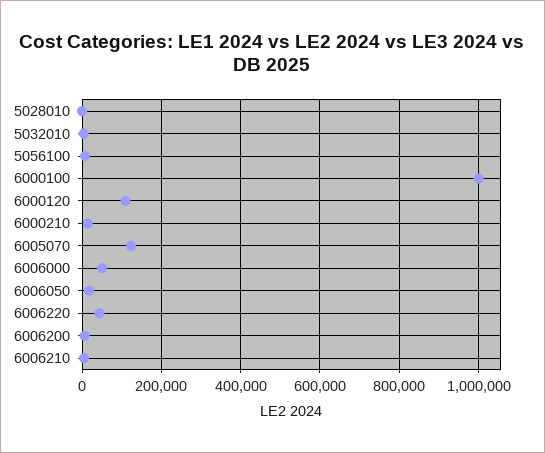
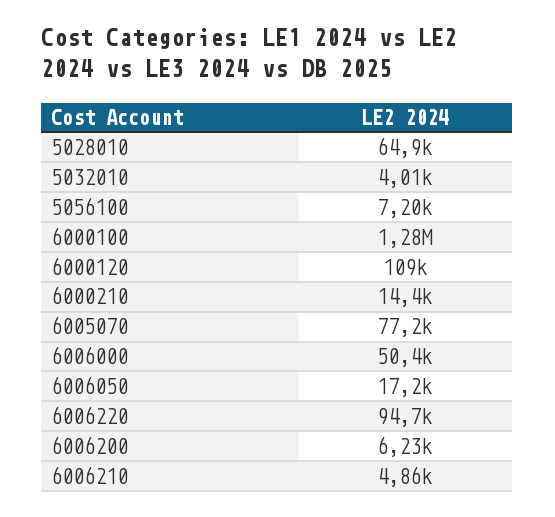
  {
-   "5028010": 0,
+   "5028010": 64900,
    "5032010": 4010,
    "5056100": 7200,
-   "6000100": 1000000,
+   "6000100": 1280000,
    "6000120": 109000,
    "6000210": 14400,
-   "6005070": 120000,
+   "6005070": 77200,
    "6006000": 50400,
    "6006050": 17200,
-   "6006220": 40000,
+   "6006220": 94700,
    "6006200": 6230,
    "6006210": 4860
  }

